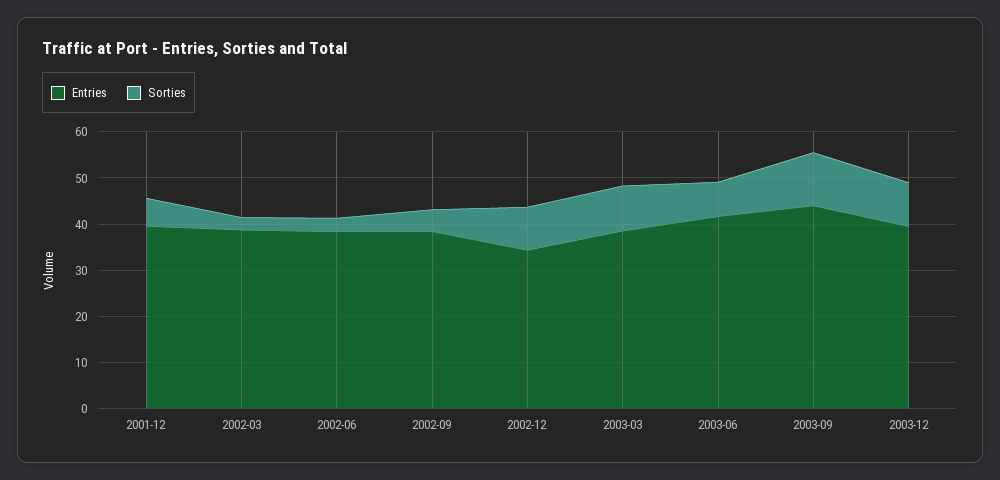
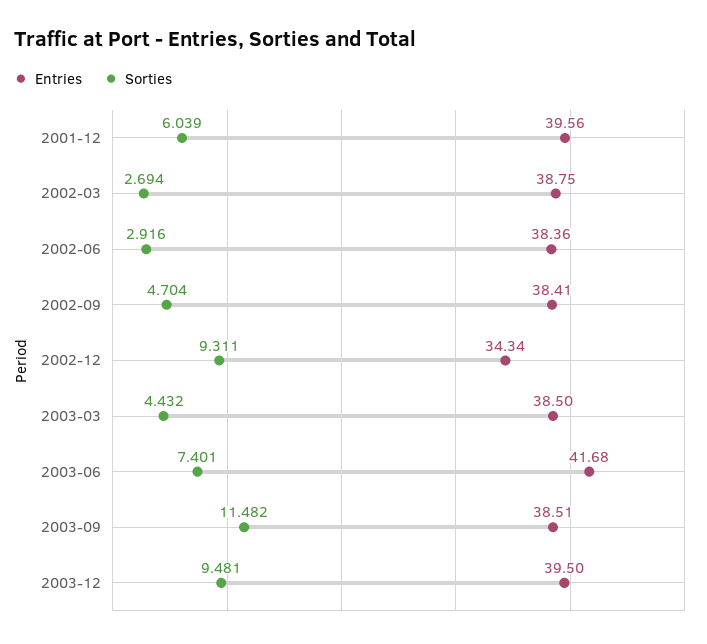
  {
    "Entries": {
      "2001-12": 39.56,
      "2002-03": 38.75,
      "2002-06": 38.36,
      "2002-09": 38.41,
      "2002-12": 34.34,
      "2003-03": 38.5,
      "2003-06": 41.68,
-     "2003-09": 44,
+     "2003-09": 38.51,
      "2003-12": 39.5
    },
    "Sorties": {
      "2001-12": 6.039,
      "2002-03": 2.694,
      "2002-06": 2.916,
      "2002-09": 4.704,
      "2002-12": 9.311,
-     "2003-03": 10,
+     "2003-03": 4.432,
      "2003-06": 7.401,
      "2003-09": 11.482,
      "2003-12": 9.481
    }
  }

